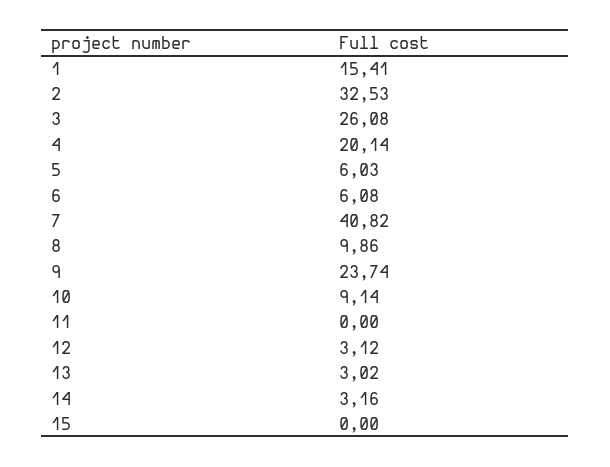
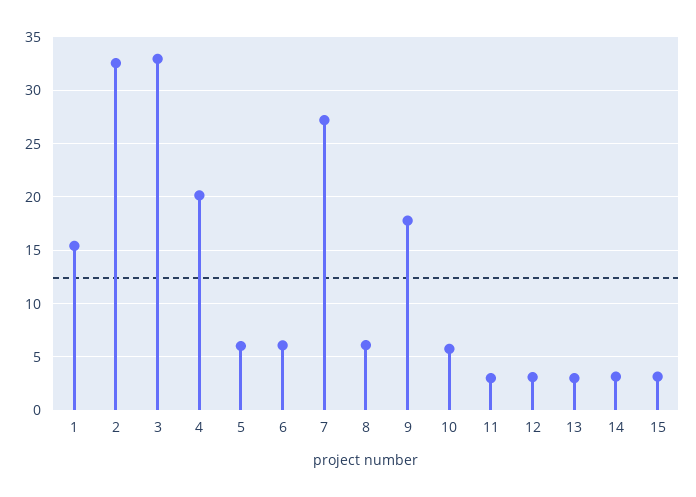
  {
    "1": 15.41,
    "2": 32.53,
-   "3": 26.08,
+   "3": 33,
    "4": 20.14,
    "5": 6.03,
    "6": 6.08,
-   "7": 40.82,
+   "7": 27,
-   "8": 9.86,
+   "8": 6,
-   "9": 23.74,
+   "9": 18,
-   "10": 9.14,
+   "10": 6,
-   "11": 0,
+   "11": 3,
    "12": 3.12,
    "13": 3.02,
    "14": 3.16,
-   "15": 0
+   "15": 3
  }

